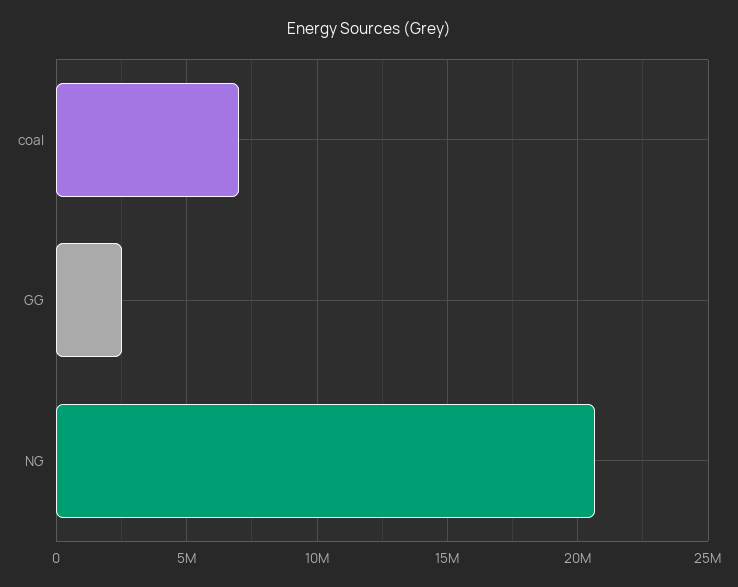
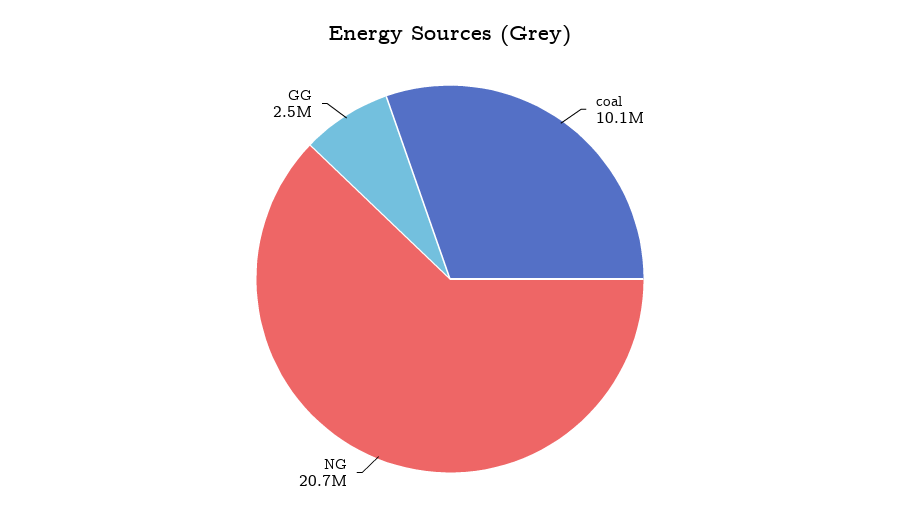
  {
-   "coal": 7000000,
+   "coal": 10100000,
    "GG": 2500000,
    "NG": 20700000
  }

